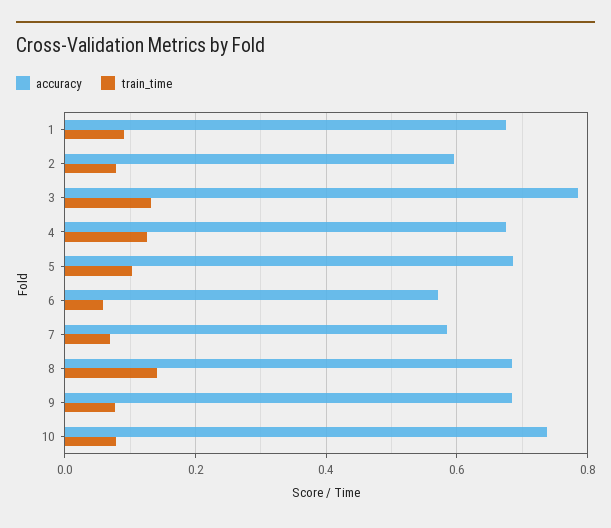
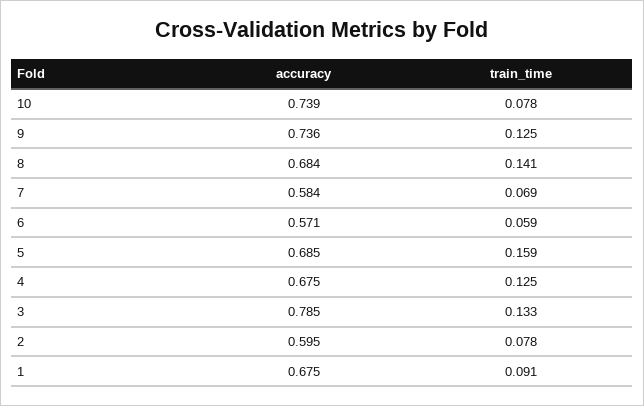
  {
    "accuracy": {
      "1": 0.675,
      "2": 0.595,
      "3": 0.785,
      "4": 0.675,
      "5": 0.685,
      "6": 0.571,
      "7": 0.584,
      "8": 0.684,
-     "9": 0.68,
+     "9": 0.736,
      "10": 0.739
    },
    "train_time": {
      "1": 0.091,
      "2": 0.078,
      "3": 0.133,
      "4": 0.125,
-     "5": 0.1,
+     "5": 0.159,
      "6": 0.059,
      "7": 0.069,
      "8": 0.141,
-     "9": 0.08,
+     "9": 0.125,
      "10": 0.078
    }
  }

